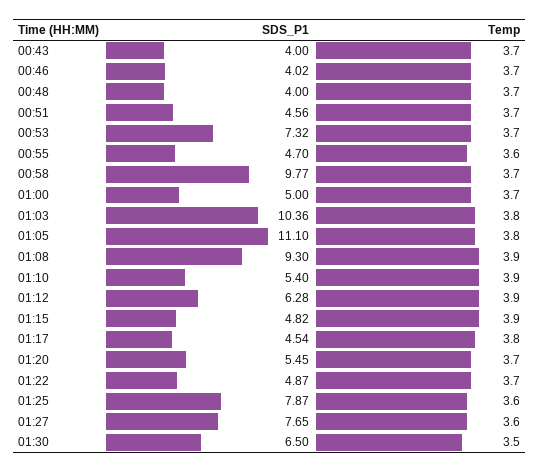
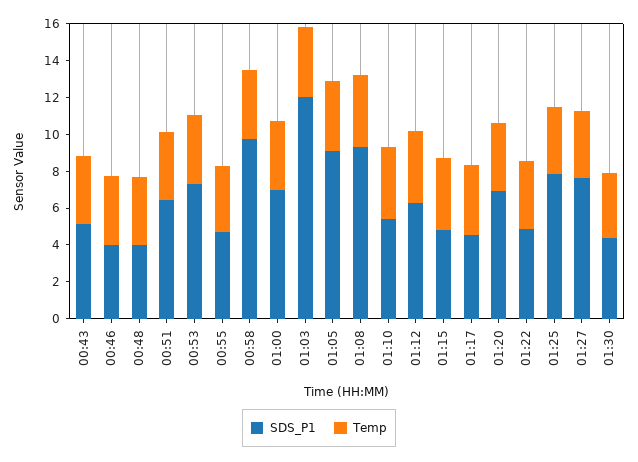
  {
    "SDS_P1": {
-     "00:43": 4,
+     "00:43": 5,
      "00:46": 4.02,
      "00:48": 4,
-     "00:51": 4.56,
+     "00:51": 6.5,
      "00:53": 7.32,
      "00:55": 4.7,
      "00:58": 9.77,
-     "01:00": 5,
+     "01:00": 7,
-     "01:03": 10.36,
+     "01:03": 12,
-     "01:05": 11.1,
+     "01:05": 9,
      "01:08": 9.3,
      "01:10": 5.4,
      "01:12": 6.28,
      "01:15": 4.82,
      "01:17": 4.54,
-     "01:20": 5.45,
+     "01:20": 7,
      "01:22": 4.87,
      "01:25": 7.87,
      "01:27": 7.65,
-     "01:30": 6.5
+     "01:30": 4.5
    },
    "Temp": {
      "00:43": 3.7,
      "00:46": 3.7,
      "00:48": 3.7,
      "00:51": 3.7,
      "00:53": 3.7,
      "00:55": 3.6,
      "00:58": 3.7,
      "01:00": 3.7,
      "01:03": 3.8,
      "01:05": 3.8,
      "01:08": 3.9,
      "01:10": 3.9,
      "01:12": 3.9,
      "01:15": 3.9,
      "01:17": 3.8,
      "01:20": 3.7,
      "01:22": 3.7,
      "01:25": 3.6,
      "01:27": 3.6,
      "01:30": 3.5
    }
  }

